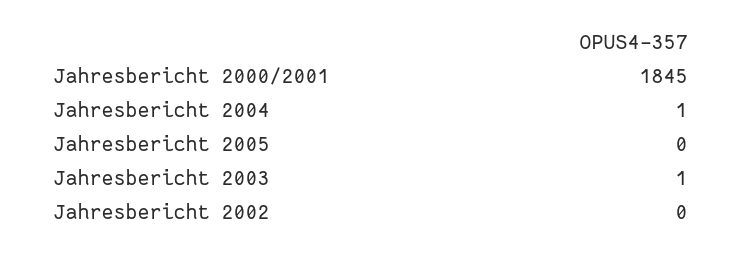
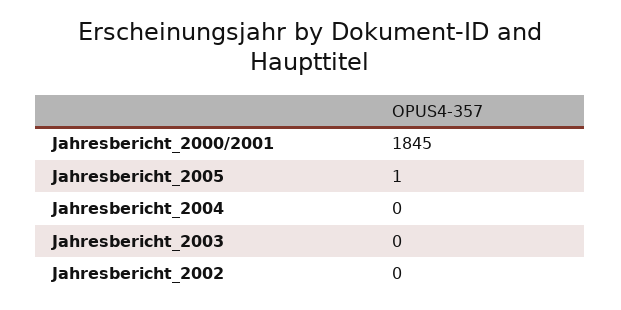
  {
    "Jahresbericht 2000/2001": 1845,
-   "Jahresbericht 2004": 1,
+   "Jahresbericht 2004": 0,
-   "Jahresbericht 2005": 0,
+   "Jahresbericht 2005": 1,
-   "Jahresbericht 2003": 1,
+   "Jahresbericht 2003": 0,
    "Jahresbericht 2002": 0
  }

